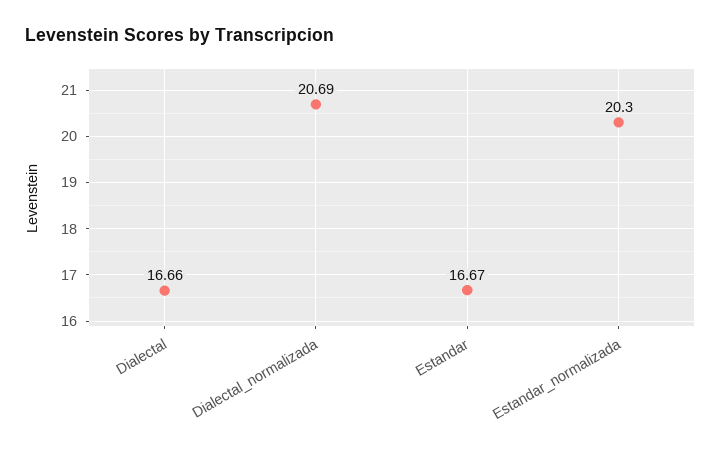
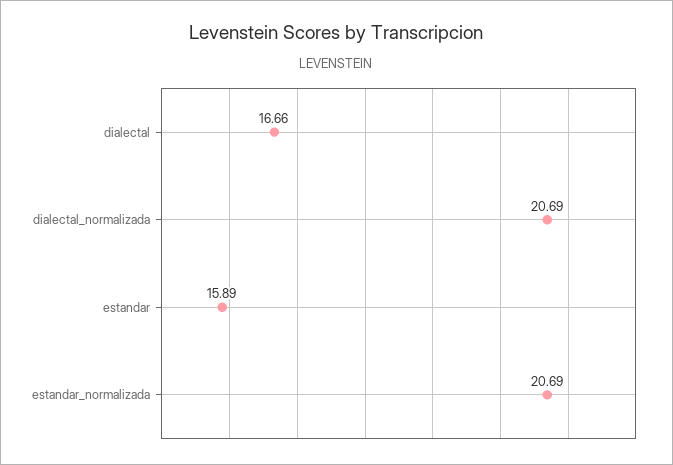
  {
    "Dialectal": 16.66,
    "Dialectal_normalizada": 20.69,
-   "Estandar": 16.67,
+   "Estandar": 15.89,
-   "Estandar_normalizada": 20.3
+   "Estandar_normalizada": 20.69
  }

